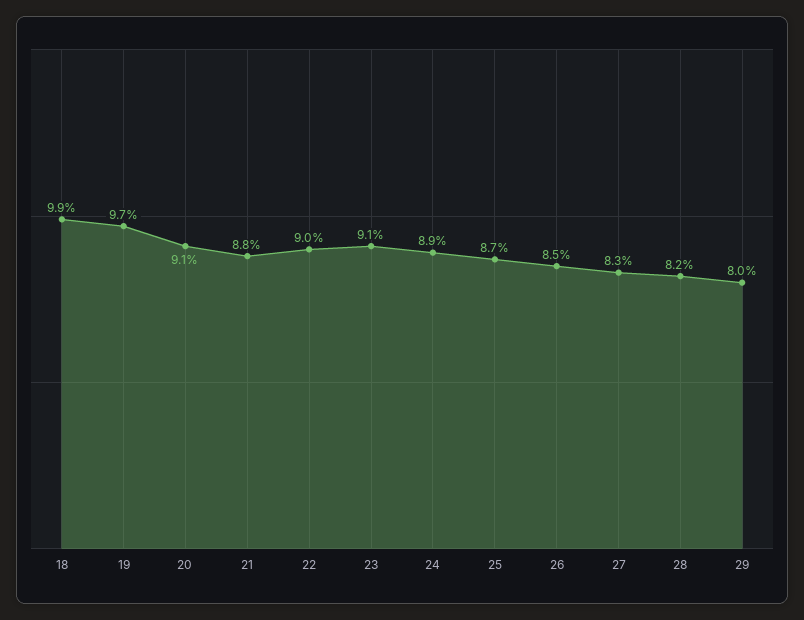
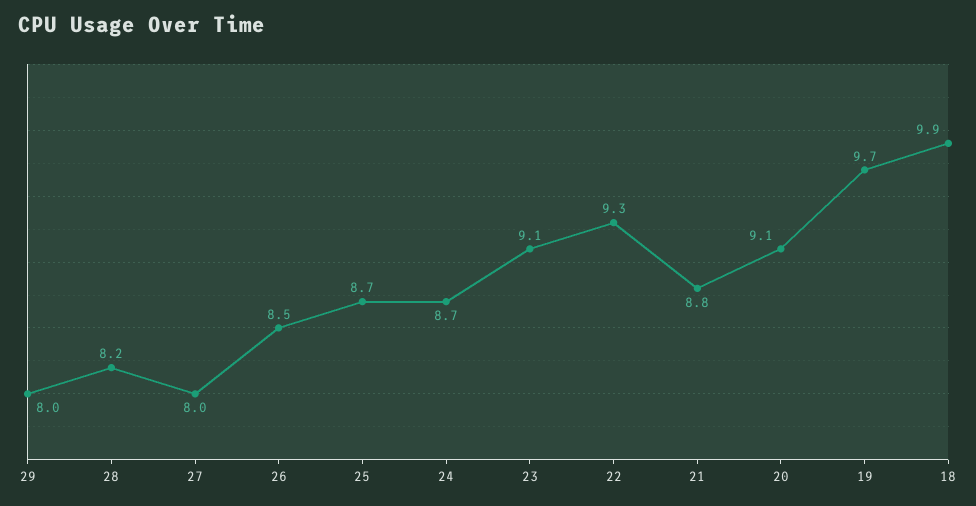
  {
    "18": 9.9,
    "19": 9.7,
    "20": 9.1,
    "21": 8.8,
-   "22": 9,
+   "22": 9.3,
    "23": 9.1,
-   "24": 8.9,
+   "24": 8.7,
    "25": 8.7,
    "26": 8.5,
-   "27": 8.3,
+   "27": 8,
    "28": 8.2,
    "29": 8
  }

